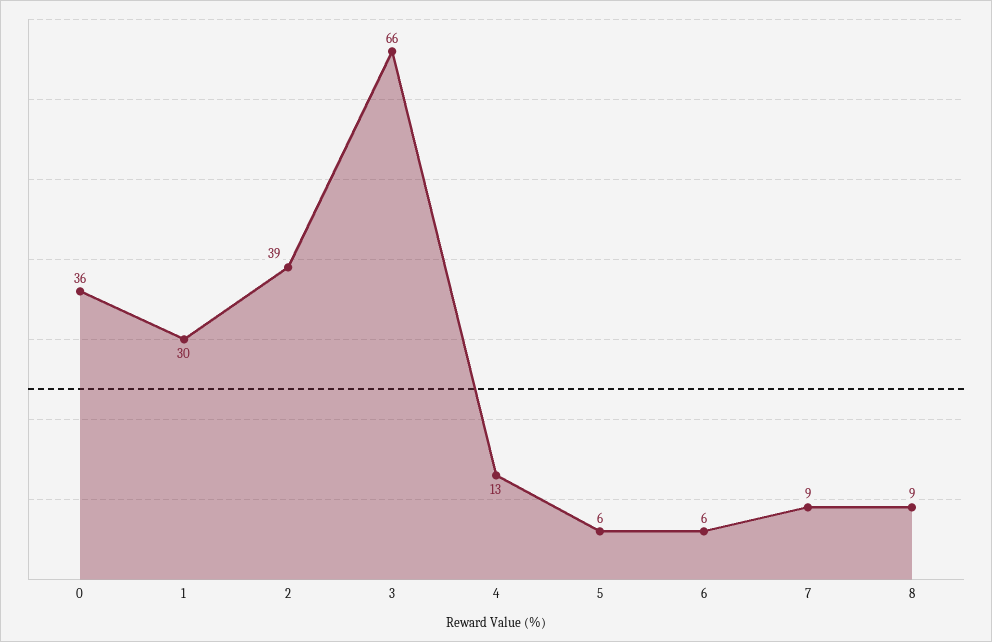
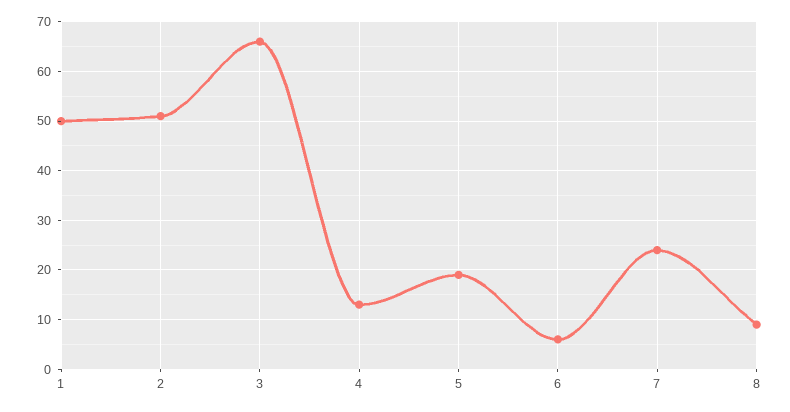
  {
-   "0": 36,
-   "1": 30,
+   "1": 50,
-   "2": 39,
+   "2": 50,
    "3": 66,
    "4": 13,
-   "5": 6,
+   "5": 20,
    "6": 6,
-   "7": 9,
+   "7": 25,
    "8": 9
  }

